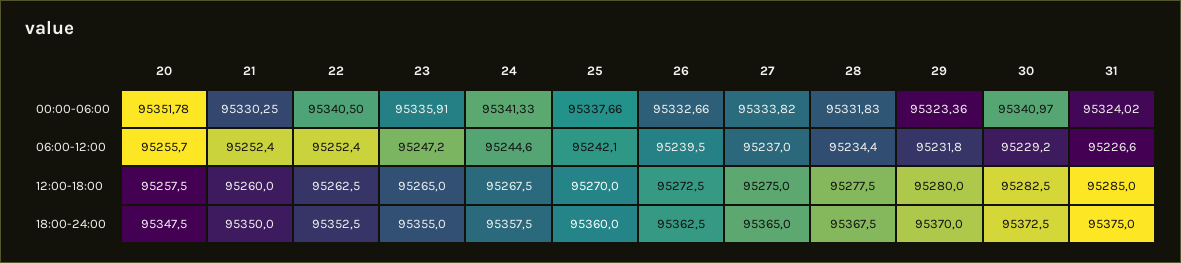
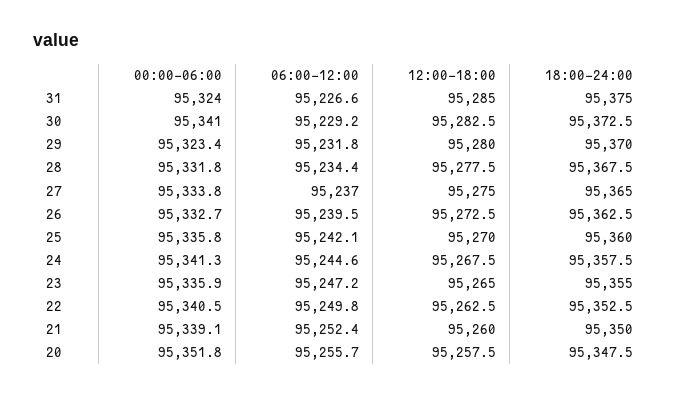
  {
    "20": {
      "00:00-06:00": 95351.78,
      "06:00-12:00": 95255.7,
      "12:00-18:00": 95257.5,
      "18:00-24:00": 95347.5
    },
    "21": {
-     "00:00-06:00": 95330.25,
+     "00:00-06:00": 95339.1,
      "06:00-12:00": 95252.4,
      "12:00-18:00": 95260,
      "18:00-24:00": 95350
    },
    "22": {
      "00:00-06:00": 95340.5,
-     "06:00-12:00": 95252.4,
+     "06:00-12:00": 95249.8,
      "12:00-18:00": 95262.5,
      "18:00-24:00": 95352.5
    },
    "23": {
      "00:00-06:00": 95335.91,
      "06:00-12:00": 95247.2,
      "12:00-18:00": 95265,
      "18:00-24:00": 95355
    },
    "24": {
      "00:00-06:00": 95341.33,
      "06:00-12:00": 95244.6,
      "12:00-18:00": 95267.5,
      "18:00-24:00": 95357.5
    },
    "25": {
-     "00:00-06:00": 95337.66,
+     "00:00-06:00": 95335.8,
      "06:00-12:00": 95242.1,
      "12:00-18:00": 95270,
      "18:00-24:00": 95360
    },
    "26": {
      "00:00-06:00": 95332.66,
      "06:00-12:00": 95239.5,
      "12:00-18:00": 95272.5,
      "18:00-24:00": 95362.5
    },
    "27": {
      "00:00-06:00": 95333.82,
      "06:00-12:00": 95237,
      "12:00-18:00": 95275,
      "18:00-24:00": 95365
    },
    "28": {
      "00:00-06:00": 95331.83,
      "06:00-12:00": 95234.4,
      "12:00-18:00": 95277.5,
      "18:00-24:00": 95367.5
    },
    "29": {
      "00:00-06:00": 95323.36,
      "06:00-12:00": 95231.8,
      "12:00-18:00": 95280,
      "18:00-24:00": 95370
    },
    "30": {
      "00:00-06:00": 95340.97,
      "06:00-12:00": 95229.2,
      "12:00-18:00": 95282.5,
      "18:00-24:00": 95372.5
    },
    "31": {
      "00:00-06:00": 95324.02,
      "06:00-12:00": 95226.6,
      "12:00-18:00": 95285,
      "18:00-24:00": 95375
    }
  }

